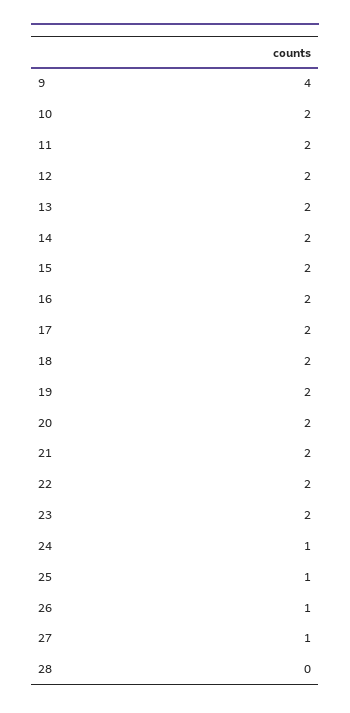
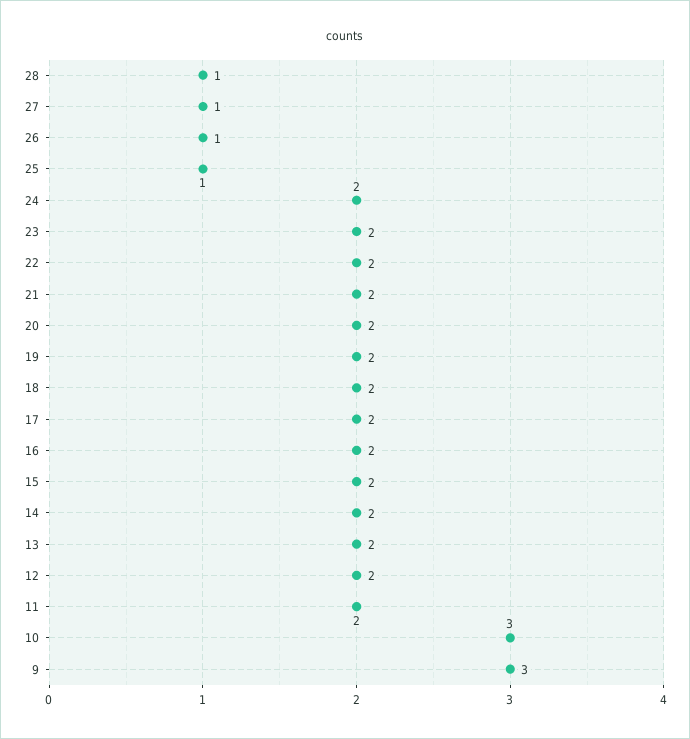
  {
-   "9": 4,
+   "9": 3,
-   "10": 2,
+   "10": 3,
    "11": 2,
    "12": 2,
    "13": 2,
    "14": 2,
    "15": 2,
    "16": 2,
    "17": 2,
    "18": 2,
    "19": 2,
    "20": 2,
    "21": 2,
    "22": 2,
    "23": 2,
-   "24": 1,
+   "24": 2,
    "25": 1,
    "26": 1,
    "27": 1,
-   "28": 0
+   "28": 1
  }

